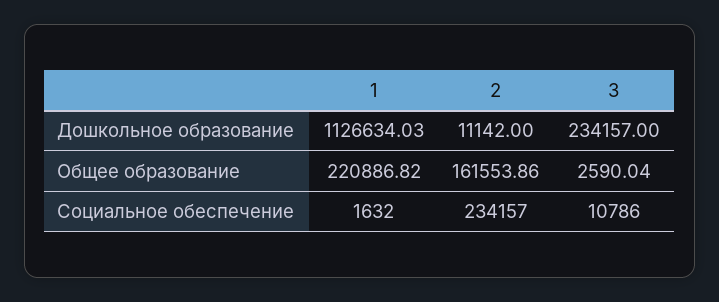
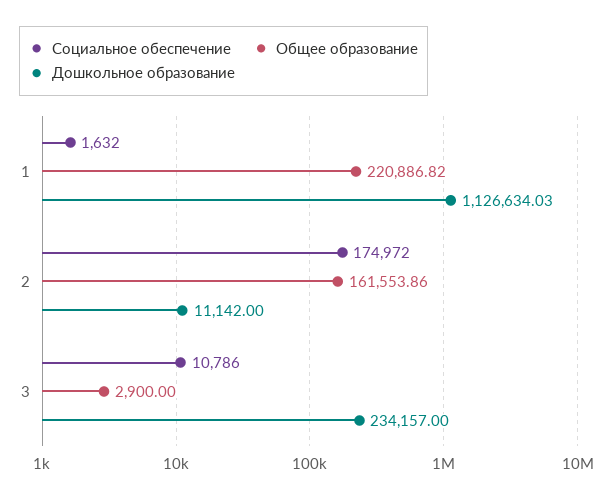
  {
    "Дошкольное образование": {
      "1": 1126634.03,
      "2": 11142,
      "3": 234157
    },
    "Общее образование": {
      "1": 220886.82,
      "2": 161553.86,
-     "3": 2590.04
+     "3": 2900
    },
    "Социальное обеспечение": {
      "1": 1632,
-     "2": 234157,
+     "2": 174972,
      "3": 10786
    }
  }

